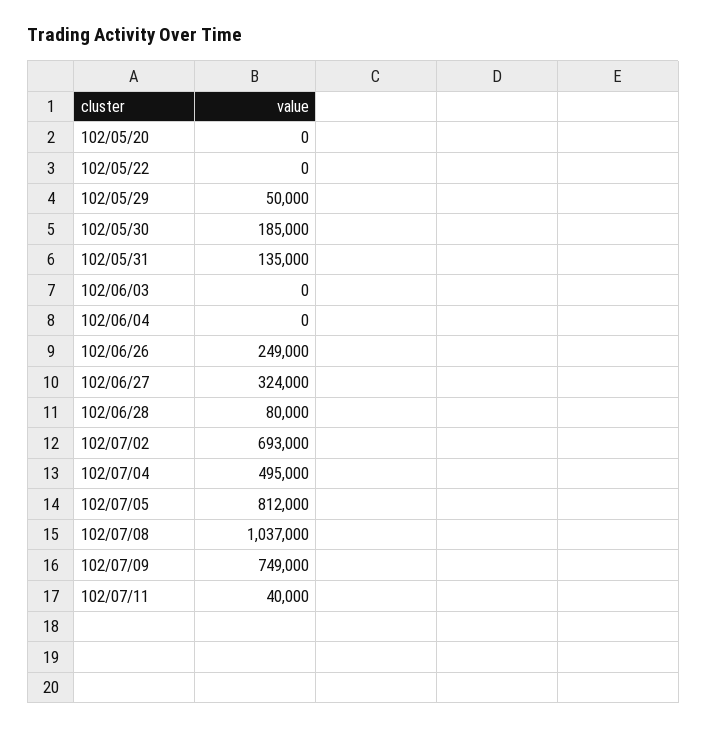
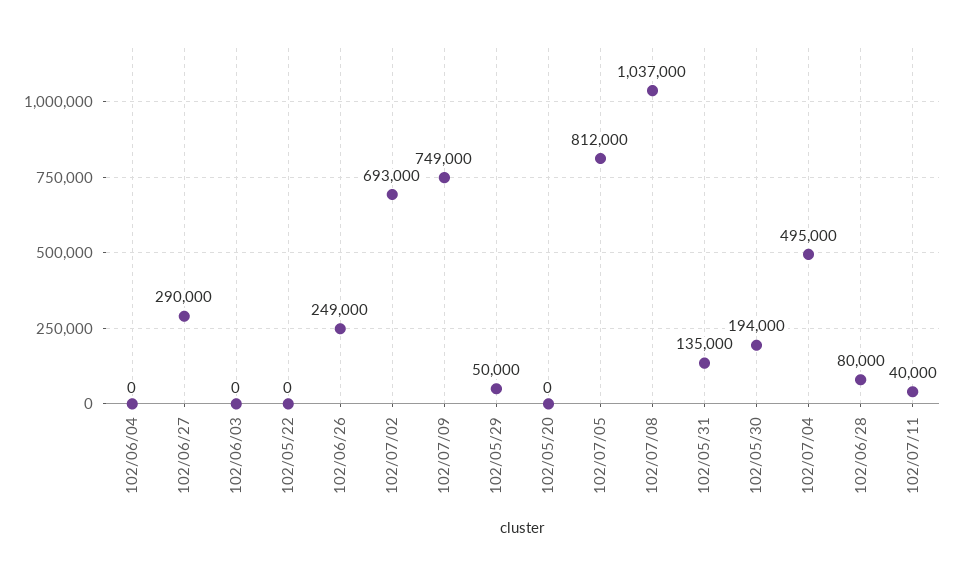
  {
    "102/05/20": 0,
    "102/05/22": 0,
    "102/05/29": 50000,
-   "102/05/30": 185000,
+   "102/05/30": 194000,
    "102/05/31": 135000,
    "102/06/03": 0,
    "102/06/04": 0,
    "102/06/26": 249000,
-   "102/06/27": 324000,
+   "102/06/27": 290000,
    "102/06/28": 80000,
    "102/07/02": 693000,
    "102/07/04": 495000,
    "102/07/05": 812000,
    "102/07/08": 1037000,
    "102/07/09": 749000,
    "102/07/11": 40000
  }

